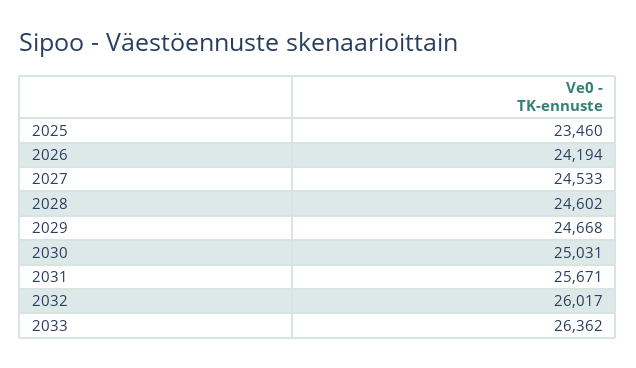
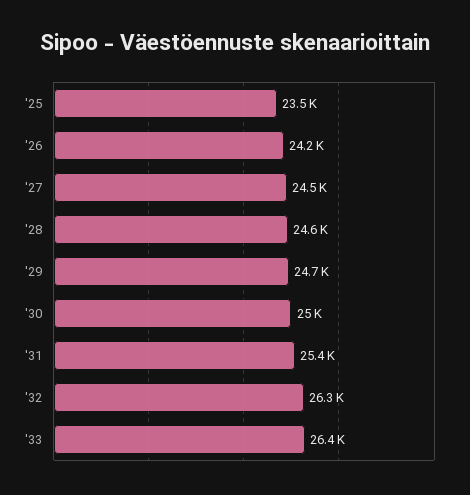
  {
    "2025": 23460,
    "2026": 24194,
    "2027": 24533,
    "2028": 24602,
    "2029": 24668,
    "2030": 25031,
-   "2031": 25671,
+   "2031": 25400,
-   "2032": 26017,
+   "2032": 26300,
    "2033": 26362
  }

